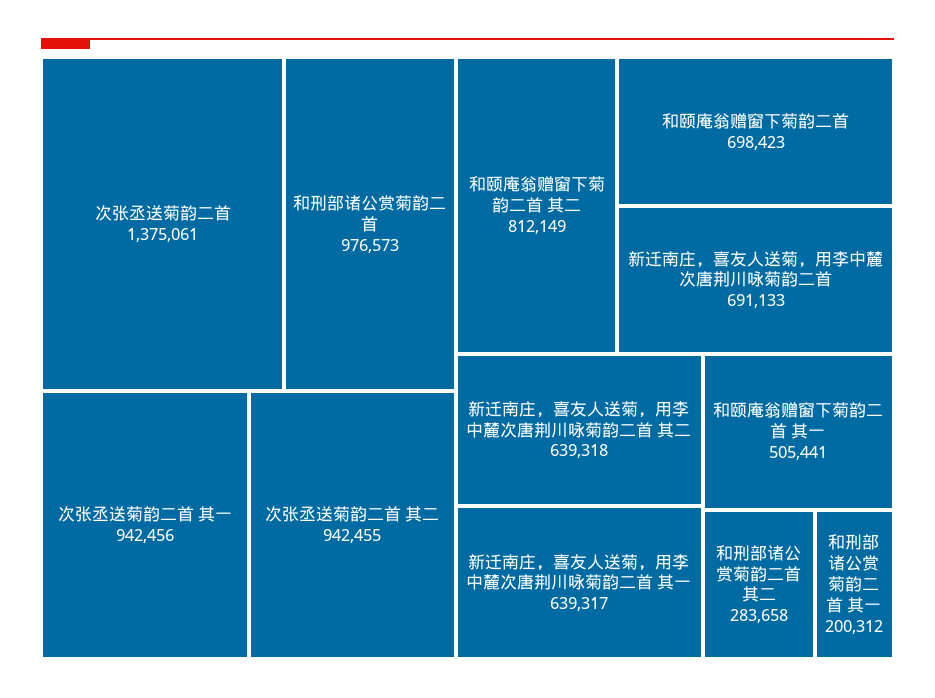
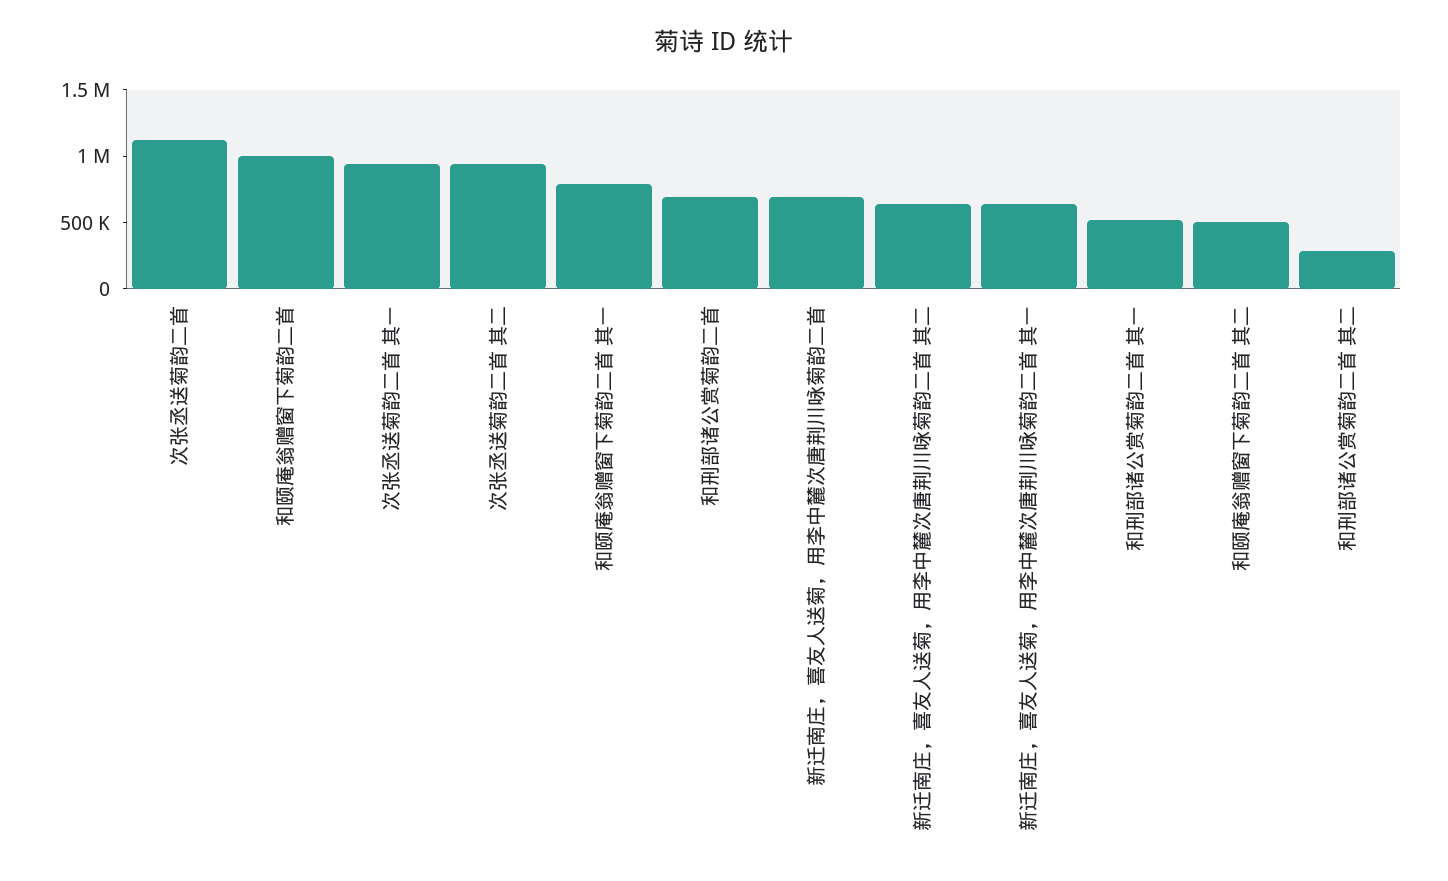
  {
-   "次张丞送菊韵二首": 1375061,
+   "次张丞送菊韵二首": 1100000,
-   "和刑部诸公赏菊韵二首": 976573,
+   "和刑部诸公赏菊韵二首": 700000,
    "次张丞送菊韵二首 其一": 942456,
    "次张丞送菊韵二首 其二": 942455,
-   "和颐庵翁赠窗下菊韵二首 其二": 812149,
+   "和颐庵翁赠窗下菊韵二首 其二": 500000,
-   "和颐庵翁赠窗下菊韵二首": 698423,
+   "和颐庵翁赠窗下菊韵二首": 1000000,
    "新迁南庄，喜友人送菊，用李中麓次唐荆川咏菊韵二首": 691133,
    "新迁南庄，喜友人送菊，用李中麓次唐荆川咏菊韵二首 其二": 639318,
    "新迁南庄，喜友人送菊，用李中麓次唐荆川咏菊韵二首 其一": 639317,
-   "和颐庵翁赠窗下菊韵二首 其一": 505441,
+   "和颐庵翁赠窗下菊韵二首 其一": 800000,
    "和刑部诸公赏菊韵二首 其二": 283658,
-   "和刑部诸公赏菊韵二首 其一": 200312
+   "和刑部诸公赏菊韵二首 其一": 500000
  }

